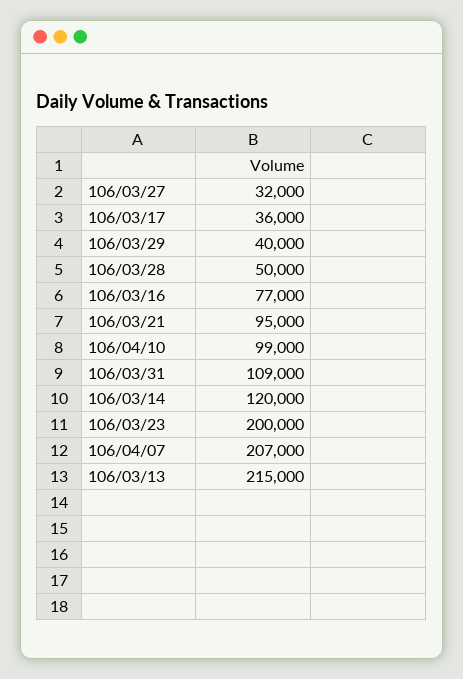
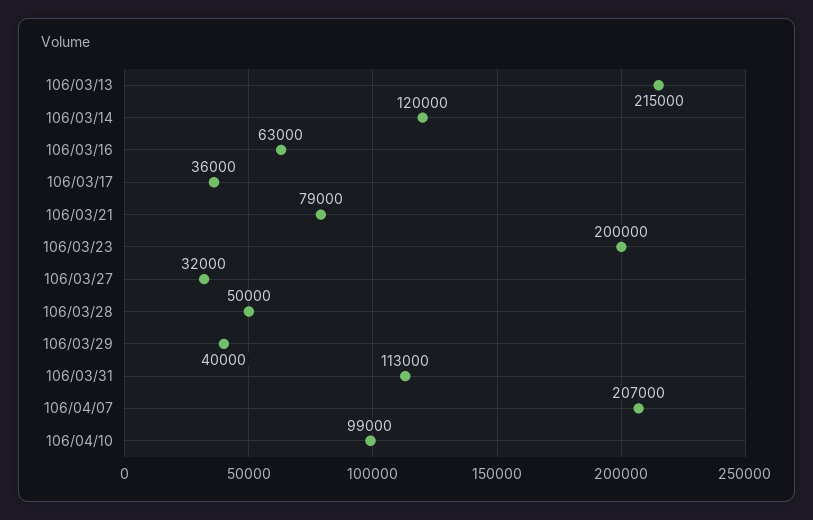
  {
    "106/03/27": 32000,
    "106/03/17": 36000,
    "106/03/29": 40000,
    "106/03/28": 50000,
-   "106/03/16": 77000,
+   "106/03/16": 63000,
-   "106/03/21": 95000,
+   "106/03/21": 79000,
    "106/04/10": 99000,
-   "106/03/31": 109000,
+   "106/03/31": 113000,
    "106/03/14": 120000,
    "106/03/23": 200000,
    "106/04/07": 207000,
    "106/03/13": 215000
  }

